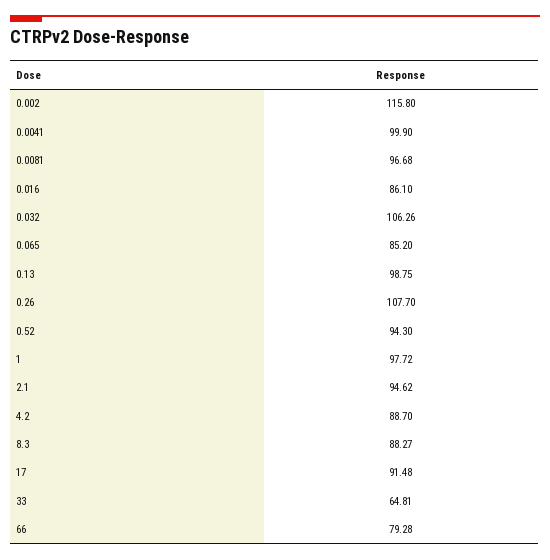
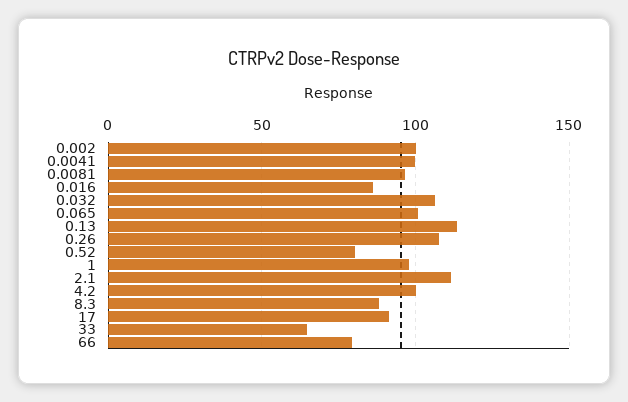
  {
-   "0.002": 115.8,
+   "0.002": 100,
    "0.0041": 99.9,
    "0.0081": 96.68,
    "0.016": 86.1,
    "0.032": 106.26,
-   "0.065": 85.2,
+   "0.065": 100,
-   "0.13": 98.75,
+   "0.13": 115,
    "0.26": 107.7,
-   "0.52": 94.3,
+   "0.52": 80,
    "1": 97.72,
-   "2.1": 94.62,
+   "2.1": 110,
-   "4.2": 88.7,
+   "4.2": 100,
    "8.3": 88.27,
    "17": 91.48,
    "33": 64.81,
    "66": 79.28
  }

